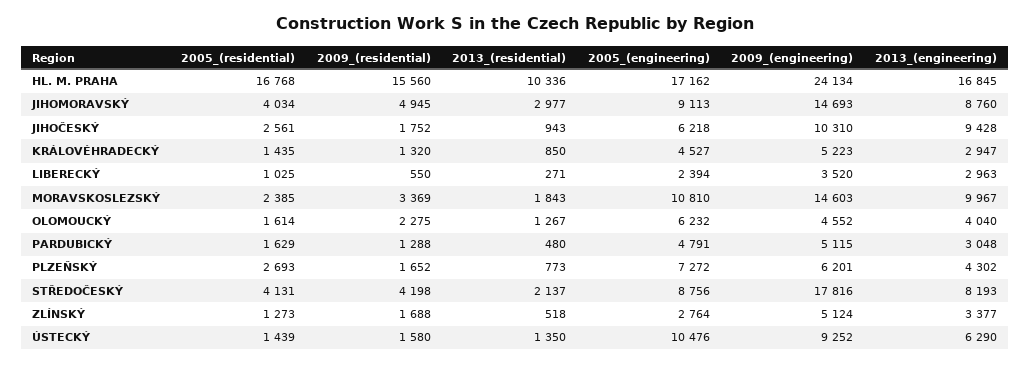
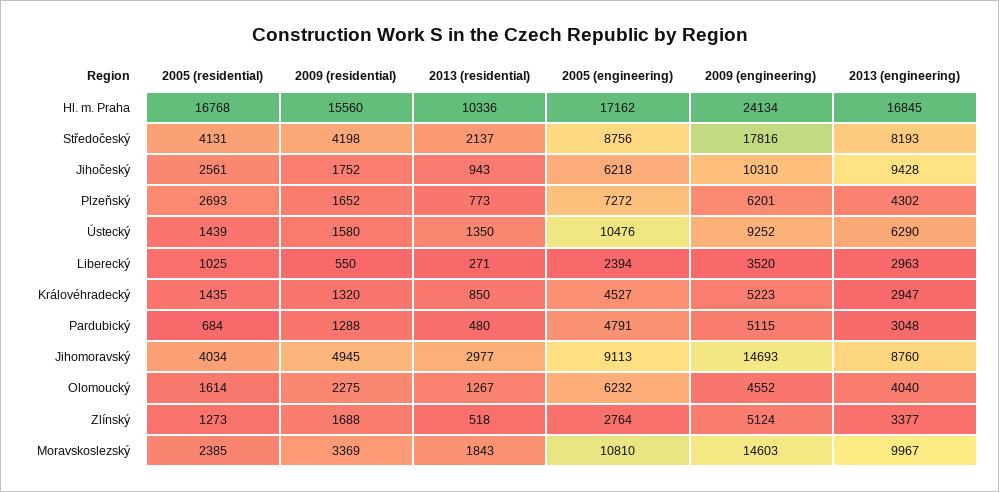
  {
    "2005_(residential)": {
      "HL. M. PRAHA": 16768,
      "JIHOMORAVSKÝ": 4034,
      "JIHOČESKÝ": 2561,
      "KRÁLOVÉHRADECKÝ": 1435,
      "LIBERECKÝ": 1025,
      "MORAVSKOSLEZSKÝ": 2385,
      "OLOMOUCKÝ": 1614,
-     "PARDUBICKÝ": 1629,
+     "PARDUBICKÝ": 684,
      "PLZEŇSKÝ": 2693,
      "STŘEDOČESKÝ": 4131,
      "ZLÍNSKÝ": 1273,
      "ÚSTECKÝ": 1439
    },
    "2009_(residential)": {
      "HL. M. PRAHA": 15560,
      "JIHOMORAVSKÝ": 4945,
      "JIHOČESKÝ": 1752,
      "KRÁLOVÉHRADECKÝ": 1320,
      "LIBERECKÝ": 550,
      "MORAVSKOSLEZSKÝ": 3369,
      "OLOMOUCKÝ": 2275,
      "PARDUBICKÝ": 1288,
      "PLZEŇSKÝ": 1652,
      "STŘEDOČESKÝ": 4198,
      "ZLÍNSKÝ": 1688,
      "ÚSTECKÝ": 1580
    },
    "2013_(residential)": {
      "HL. M. PRAHA": 10336,
      "JIHOMORAVSKÝ": 2977,
      "JIHOČESKÝ": 943,
      "KRÁLOVÉHRADECKÝ": 850,
      "LIBERECKÝ": 271,
      "MORAVSKOSLEZSKÝ": 1843,
      "OLOMOUCKÝ": 1267,
      "PARDUBICKÝ": 480,
      "PLZEŇSKÝ": 773,
      "STŘEDOČESKÝ": 2137,
      "ZLÍNSKÝ": 518,
      "ÚSTECKÝ": 1350
    },
    "2005_(engineering)": {
      "HL. M. PRAHA": 17162,
      "JIHOMORAVSKÝ": 9113,
      "JIHOČESKÝ": 6218,
      "KRÁLOVÉHRADECKÝ": 4527,
      "LIBERECKÝ": 2394,
      "MORAVSKOSLEZSKÝ": 10810,
      "OLOMOUCKÝ": 6232,
      "PARDUBICKÝ": 4791,
      "PLZEŇSKÝ": 7272,
      "STŘEDOČESKÝ": 8756,
      "ZLÍNSKÝ": 2764,
      "ÚSTECKÝ": 10476
    },
    "2009_(engineering)": {
      "HL. M. PRAHA": 24134,
      "JIHOMORAVSKÝ": 14693,
      "JIHOČESKÝ": 10310,
      "KRÁLOVÉHRADECKÝ": 5223,
      "LIBERECKÝ": 3520,
      "MORAVSKOSLEZSKÝ": 14603,
      "OLOMOUCKÝ": 4552,
      "PARDUBICKÝ": 5115,
      "PLZEŇSKÝ": 6201,
      "STŘEDOČESKÝ": 17816,
      "ZLÍNSKÝ": 5124,
      "ÚSTECKÝ": 9252
    },
    "2013_(engineering)": {
      "HL. M. PRAHA": 16845,
      "JIHOMORAVSKÝ": 8760,
      "JIHOČESKÝ": 9428,
      "KRÁLOVÉHRADECKÝ": 2947,
      "LIBERECKÝ": 2963,
      "MORAVSKOSLEZSKÝ": 9967,
      "OLOMOUCKÝ": 4040,
      "PARDUBICKÝ": 3048,
      "PLZEŇSKÝ": 4302,
      "STŘEDOČESKÝ": 8193,
      "ZLÍNSKÝ": 3377,
      "ÚSTECKÝ": 6290
    }
  }

